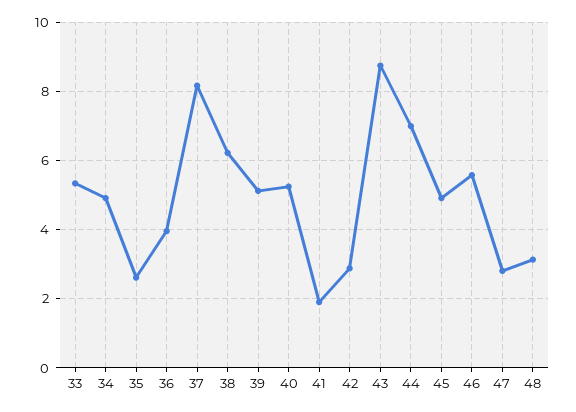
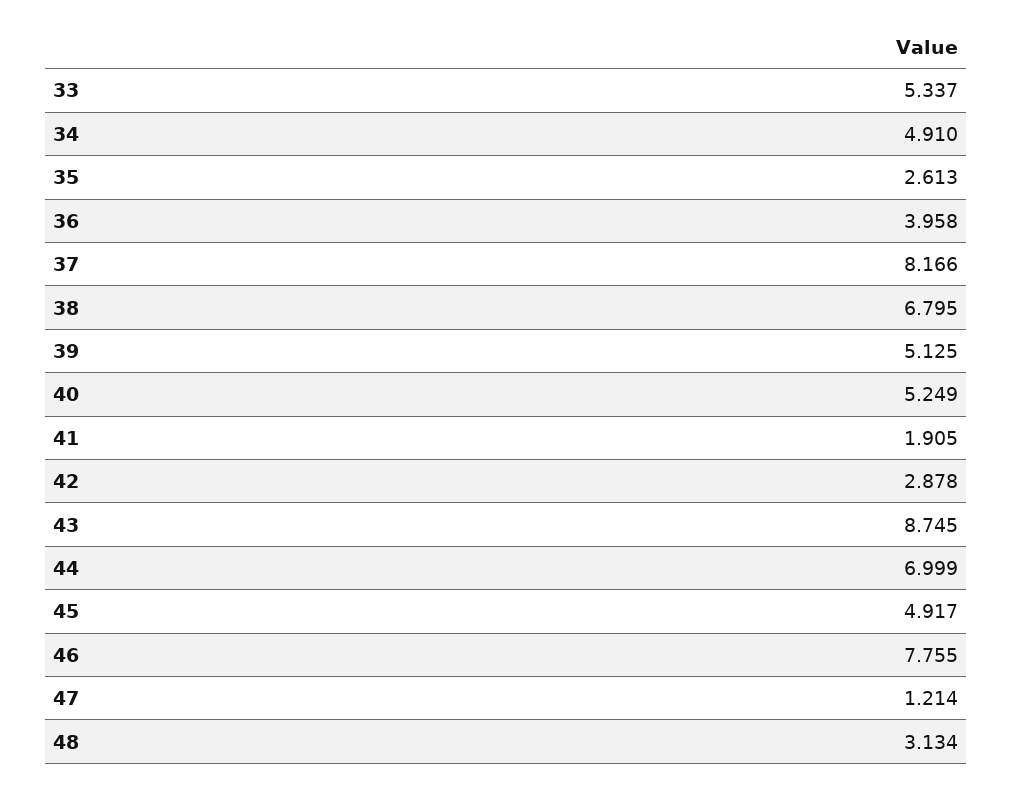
  {
    "33": 5.337,
    "34": 4.91,
    "35": 2.613,
    "36": 3.958,
    "37": 8.166,
-   "38": 6.2,
+   "38": 6.795,
    "39": 5.125,
    "40": 5.249,
    "41": 1.905,
    "42": 2.878,
    "43": 8.745,
    "44": 6.999,
    "45": 4.917,
-   "46": 5.6,
+   "46": 7.755,
-   "47": 2.8,
+   "47": 1.214,
    "48": 3.134
  }

